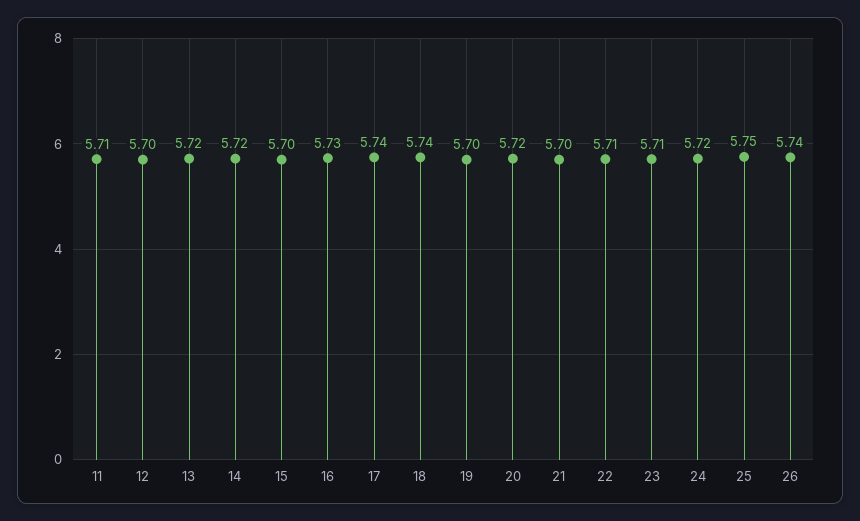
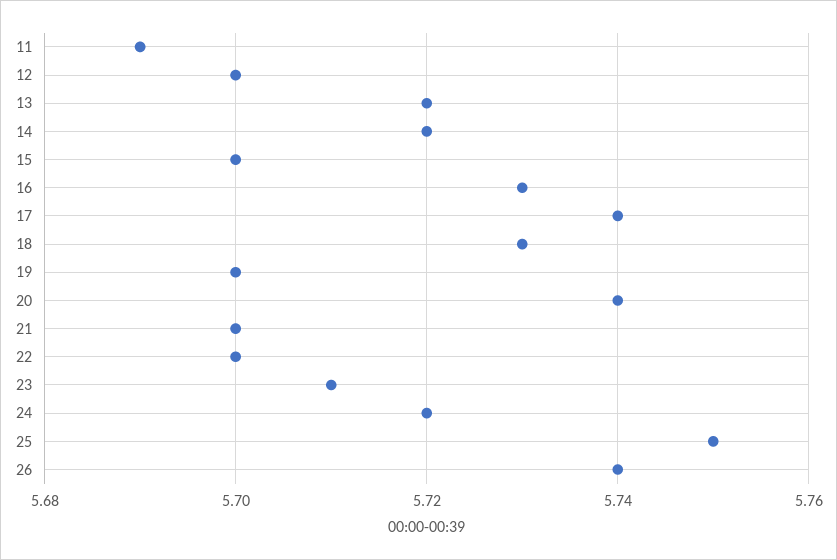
  {
-   "11": 5.71,
+   "11": 5.69,
    "12": 5.7,
    "13": 5.72,
    "14": 5.72,
    "15": 5.7,
    "16": 5.73,
    "17": 5.74,
-   "18": 5.74,
+   "18": 5.73,
    "19": 5.7,
-   "20": 5.72,
+   "20": 5.74,
    "21": 5.7,
-   "22": 5.71,
+   "22": 5.7,
    "23": 5.71,
    "24": 5.72,
    "25": 5.75,
    "26": 5.74
  }

